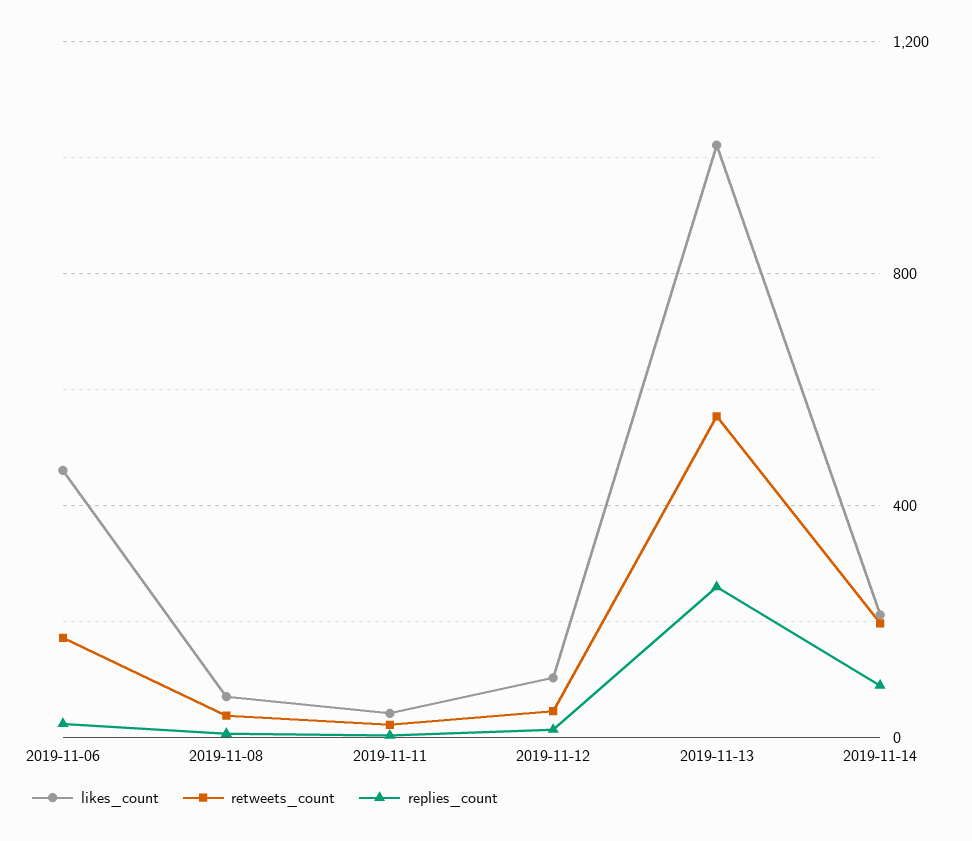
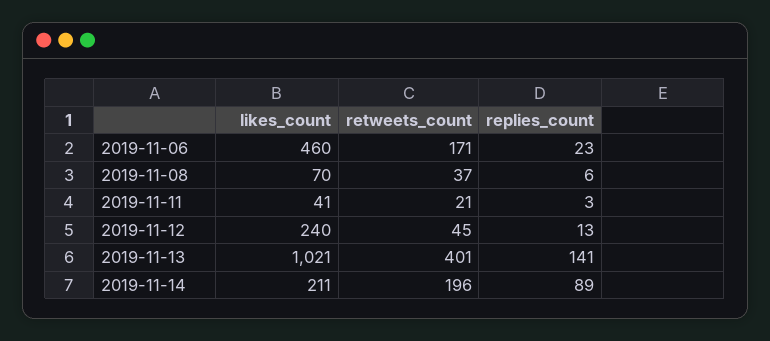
  {
    "likes_count": {
      "2019-11-06": 460,
      "2019-11-08": 70,
      "2019-11-11": 41,
-     "2019-11-12": 100,
+     "2019-11-12": 240,
      "2019-11-13": 1021,
      "2019-11-14": 211
    },
    "retweets_count": {
      "2019-11-06": 171,
      "2019-11-08": 37,
      "2019-11-11": 21,
      "2019-11-12": 45,
-     "2019-11-13": 550,
+     "2019-11-13": 401,
      "2019-11-14": 196
    },
    "replies_count": {
      "2019-11-06": 23,
      "2019-11-08": 6,
      "2019-11-11": 3,
      "2019-11-12": 13,
-     "2019-11-13": 250,
+     "2019-11-13": 141,
      "2019-11-14": 89
    }
  }

